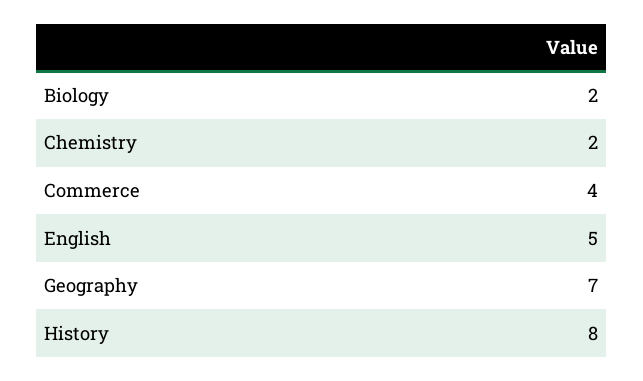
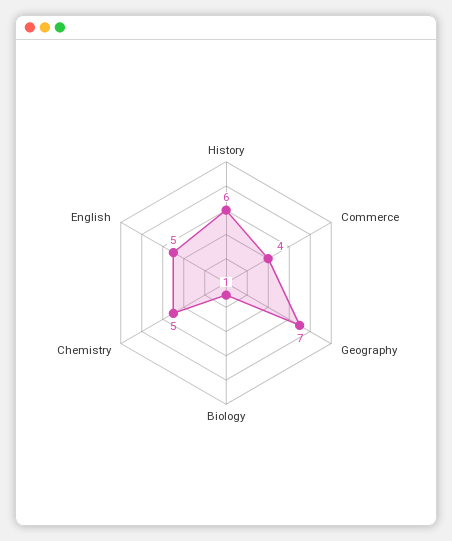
  {
-   "Biology": 2,
+   "Biology": 1,
-   "Chemistry": 2,
+   "Chemistry": 5,
    "Commerce": 4,
    "English": 5,
    "Geography": 7,
-   "History": 8
+   "History": 6
  }

